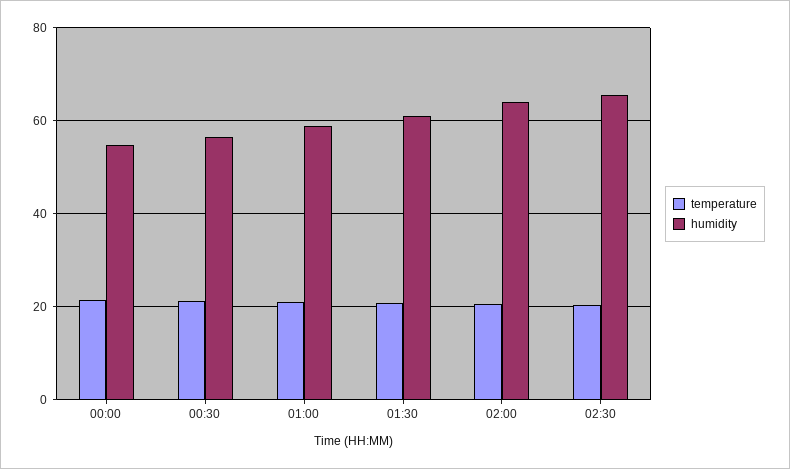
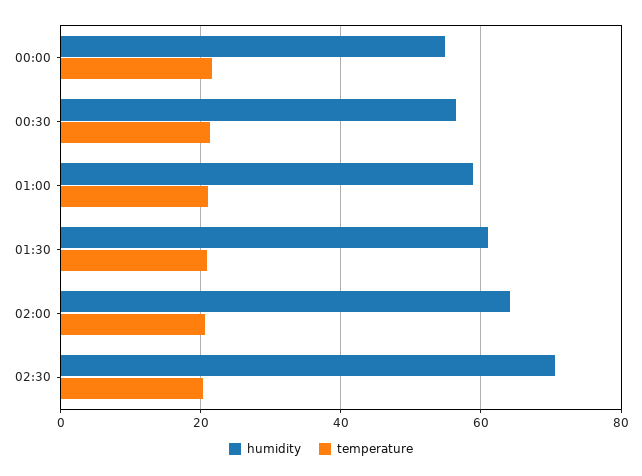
  {
    "temperature": {
      "00:00": 22,
      "00:30": 22,
      "01:00": 22,
      "01:30": 20,
      "02:00": 20,
      "02:30": 20
    },
    "humidity": {
      "00:00": 54,
      "00:30": 56,
      "01:00": 58,
      "01:30": 60,
      "02:00": 64,
-     "02:30": 66
+     "02:30": 70
    }
  }

